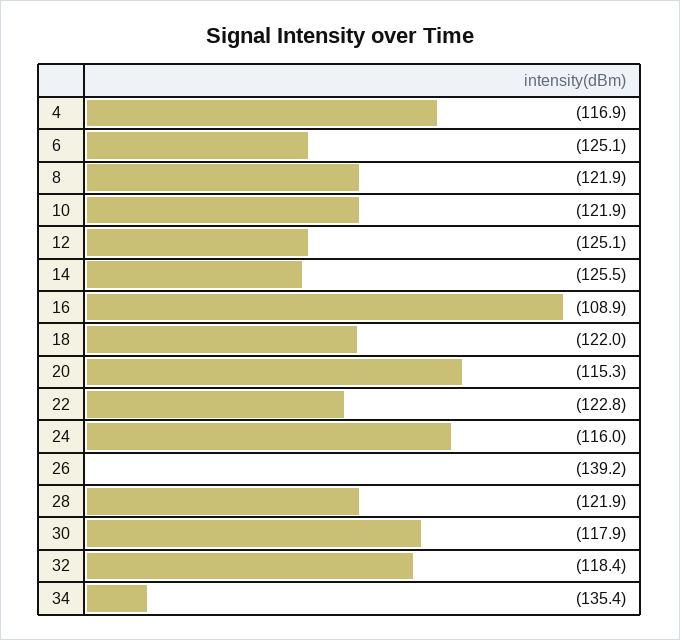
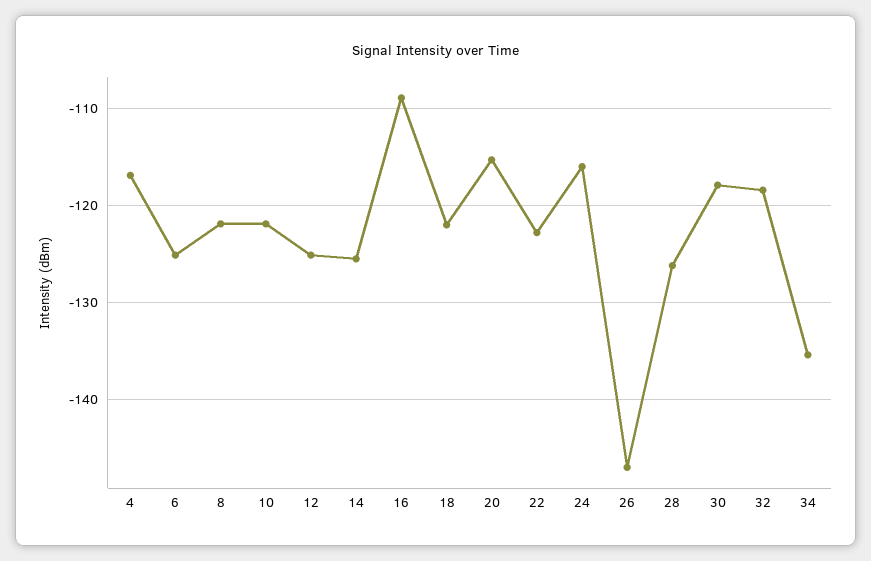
  {
    "4": -116.9,
    "6": -125.1,
    "8": -121.9,
    "10": -121.9,
    "12": -125.1,
    "14": -125.5,
    "16": -108.9,
    "18": -122,
    "20": -115.3,
    "22": -122.8,
    "24": -116,
-   "26": -139.2,
+   "26": -147,
-   "28": -121.9,
+   "28": -126,
    "30": -117.9,
    "32": -118.4,
    "34": -135.4
  }

